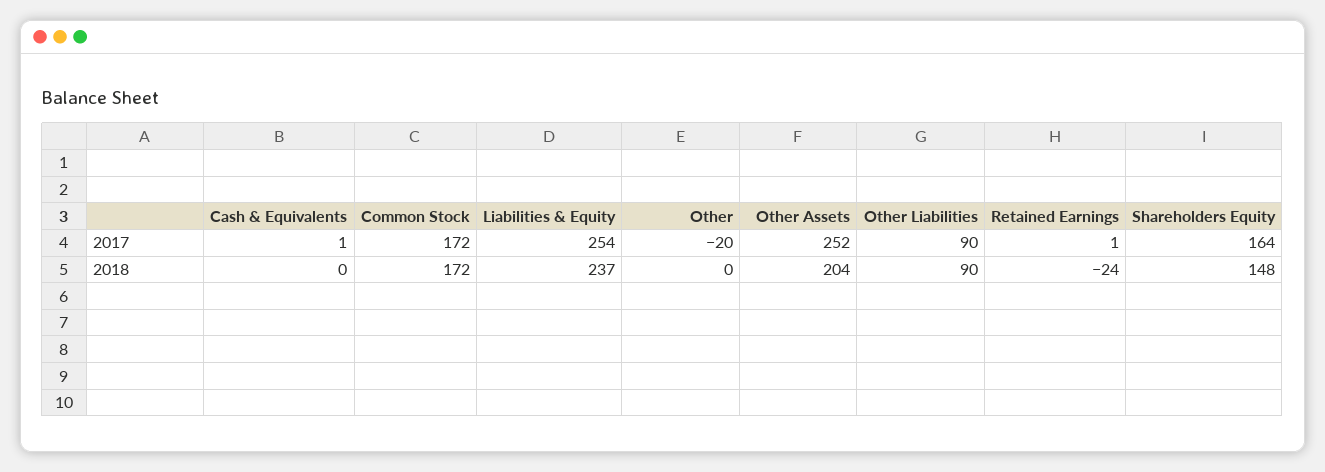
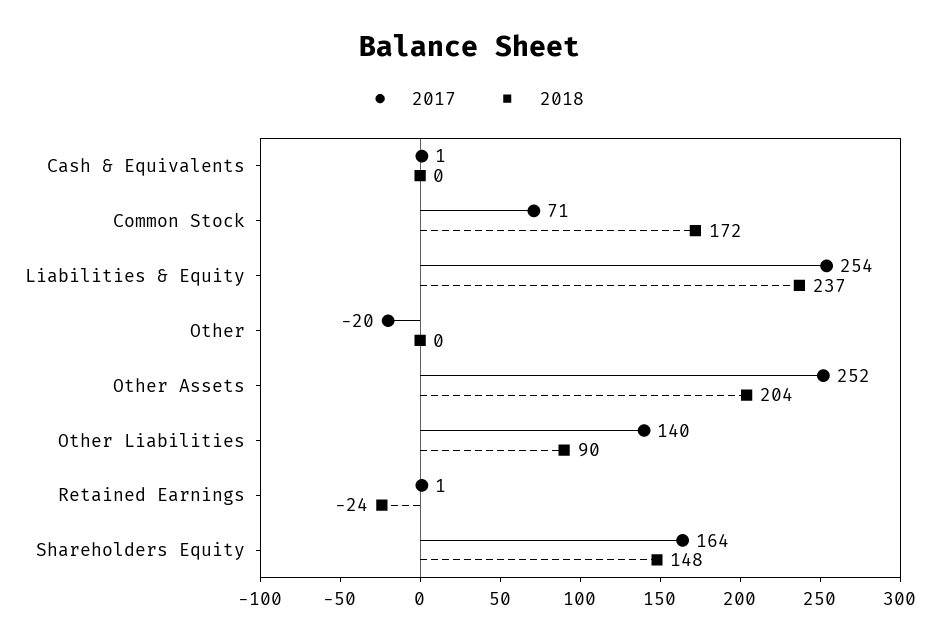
  {
    "2017": {
      "Cash & Equivalents": 1,
-     "Common Stock": 172,
+     "Common Stock": 71,
      "Liabilities & Equity": 254,
      "Other": -20,
      "Other Assets": 252,
-     "Other Liabilities": 90,
+     "Other Liabilities": 140,
      "Retained Earnings": 1,
      "Shareholders Equity": 164
    },
    "2018": {
      "Cash & Equivalents": 0,
      "Common Stock": 172,
      "Liabilities & Equity": 237,
      "Other": 0,
      "Other Assets": 204,
      "Other Liabilities": 90,
      "Retained Earnings": -24,
      "Shareholders Equity": 148
    }
  }

